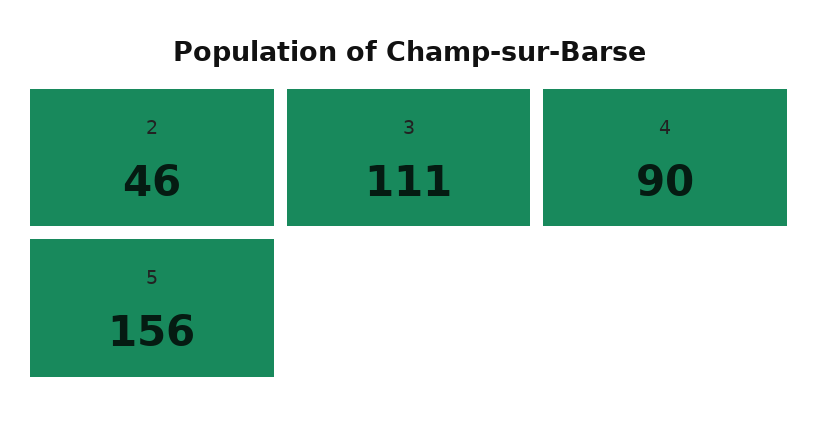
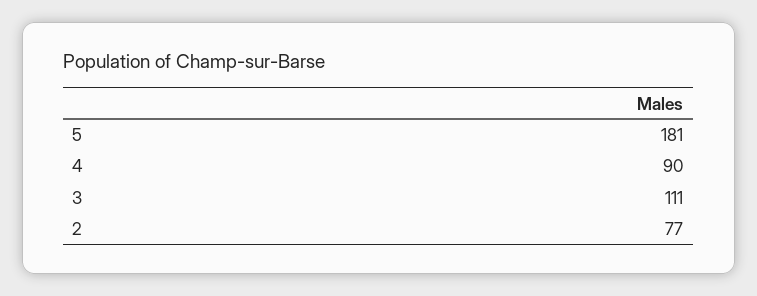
  {
-   "2": 46,
+   "2": 77,
    "3": 111,
    "4": 90,
-   "5": 156
+   "5": 181
  }

